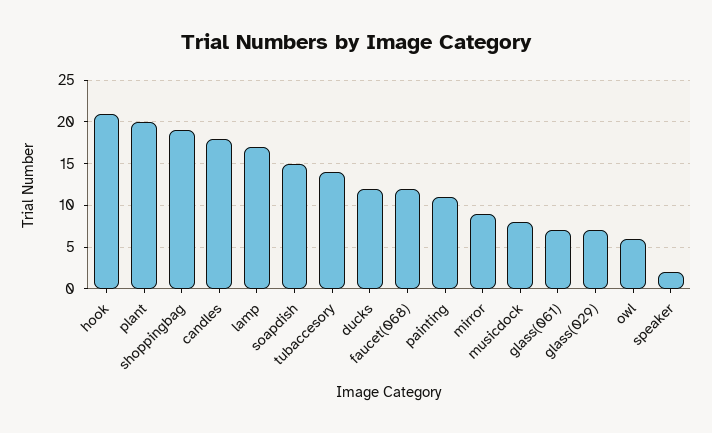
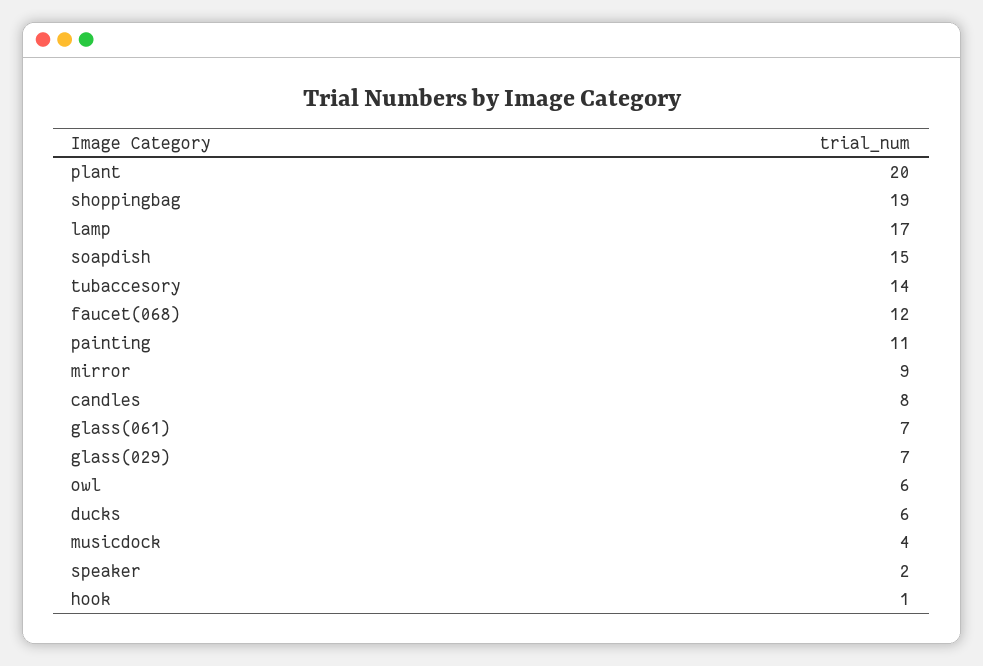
  {
-   "hook": 21,
+   "hook": 1,
    "plant": 20,
    "shoppingbag": 19,
-   "candles": 18,
+   "candles": 8,
    "lamp": 17,
    "soapdish": 15,
    "tubaccesory": 14,
-   "ducks": 12,
+   "ducks": 6,
    "faucet(068)": 12,
    "painting": 11,
    "mirror": 9,
-   "musicdock": 8,
+   "musicdock": 4,
    "glass(061)": 7,
    "glass(029)": 7,
    "owl": 6,
    "speaker": 2
  }

